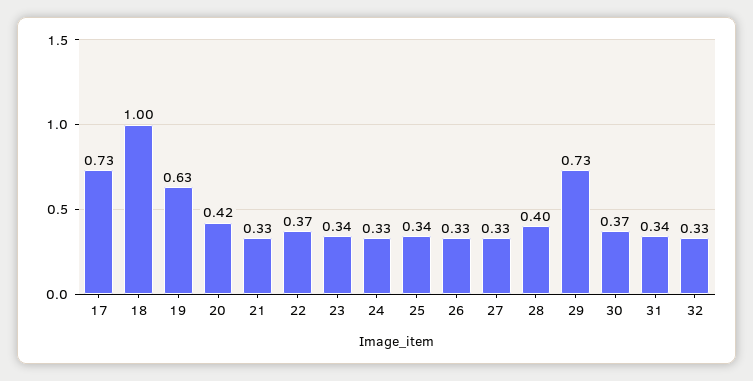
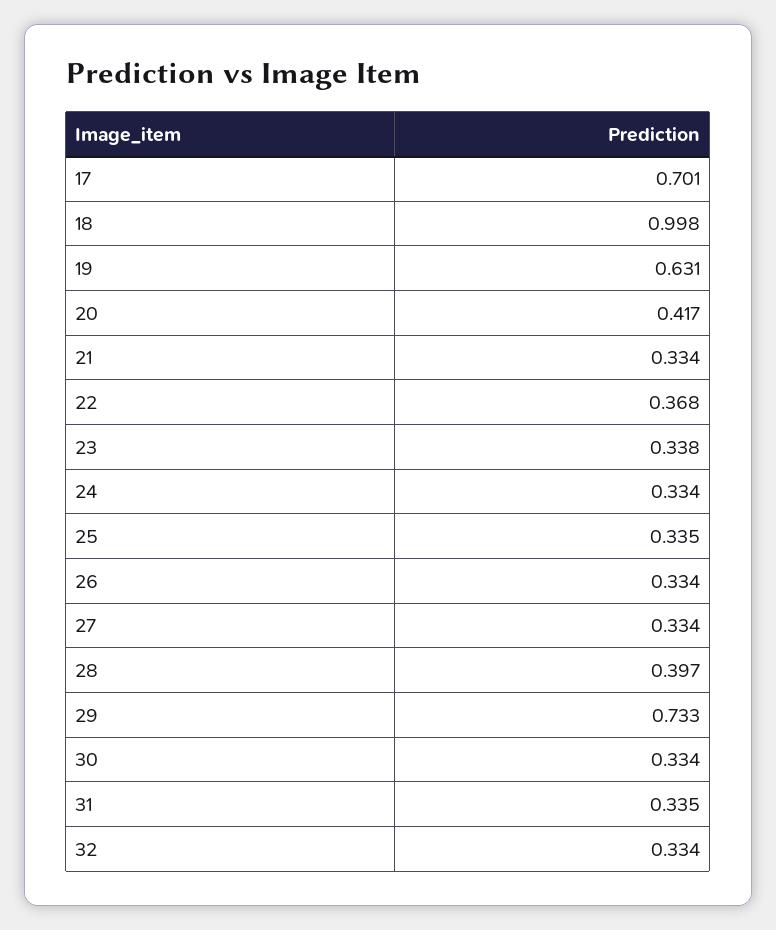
  {
-   "17": 0.73,
+   "17": 0.701,
    "18": 0.998,
    "19": 0.631,
    "20": 0.417,
    "21": 0.334,
    "22": 0.368,
    "23": 0.338,
    "24": 0.334,
    "25": 0.335,
    "26": 0.334,
    "27": 0.334,
    "28": 0.397,
    "29": 0.733,
-   "30": 0.37,
+   "30": 0.334,
    "31": 0.335,
    "32": 0.334
  }

